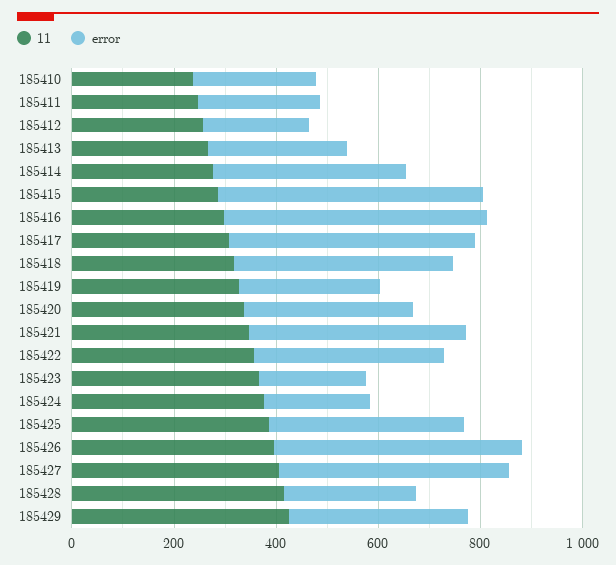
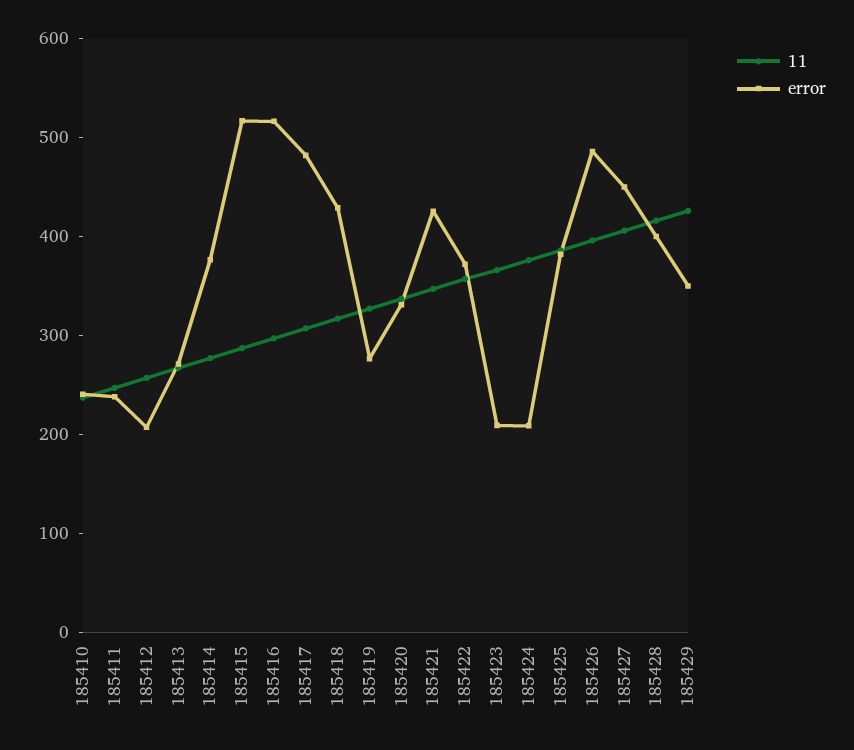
  {
    "11": {
      "185410": 240,
      "185411": 240,
      "185412": 260,
      "185413": 260,
      "185414": 280,
      "185415": 280,
      "185416": 300,
      "185417": 300,
      "185418": 320,
      "185419": 320,
      "185420": 340,
      "185421": 340,
      "185422": 360,
      "185423": 360,
      "185424": 380,
      "185425": 380,
      "185426": 400,
      "185427": 400,
      "185428": 420,
      "185429": 420
    },
    "error": {
      "185410": 240,
      "185411": 240,
      "185412": 200,
      "185413": 280,
      "185414": 380,
      "185415": 520,
      "185416": 520,
      "185417": 480,
      "185418": 420,
      "185419": 280,
      "185420": 340,
      "185421": 420,
      "185422": 380,
      "185423": 200,
      "185424": 200,
      "185425": 380,
      "185426": 480,
      "185427": 460,
-     "185428": 250,
+     "185428": 400,
      "185429": 360
    }
  }

